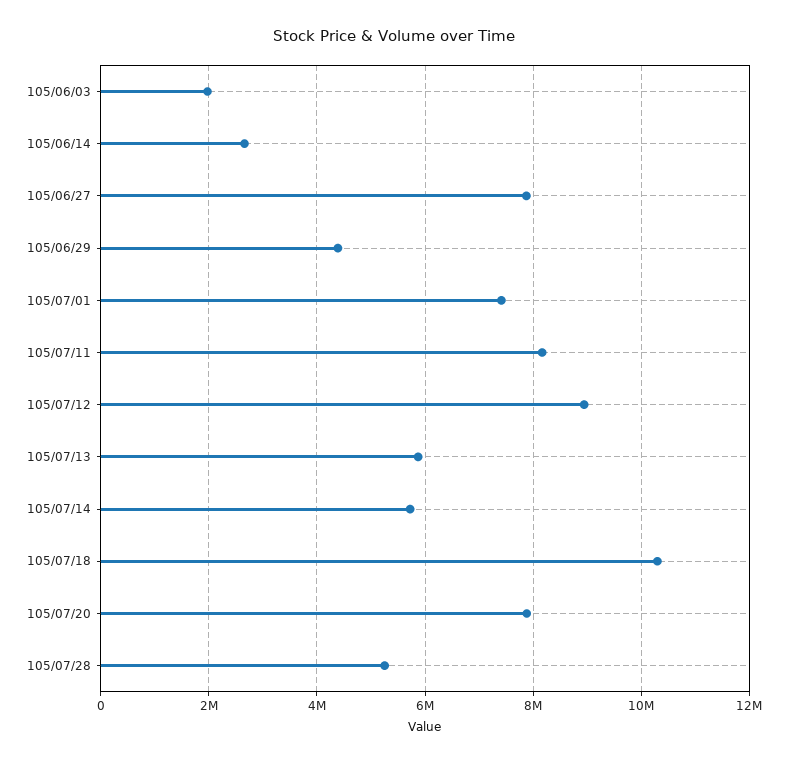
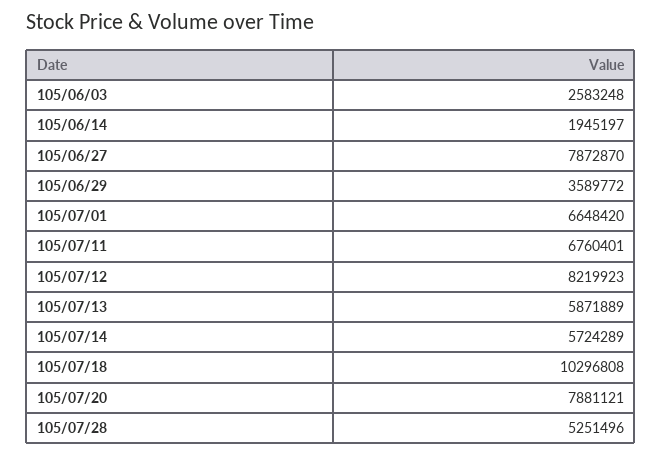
  {
-   "105/06/03": 2000000,
+   "105/06/03": 2583248,
-   "105/06/14": 2600000,
+   "105/06/14": 1945197,
    "105/06/27": 7872870,
-   "105/06/29": 4400000,
+   "105/06/29": 3589772,
-   "105/07/01": 7400000,
+   "105/07/01": 6648420,
-   "105/07/11": 8200000,
+   "105/07/11": 6760401,
-   "105/07/12": 9000000,
+   "105/07/12": 8219923,
    "105/07/13": 5871889,
    "105/07/14": 5724289,
    "105/07/18": 10296808,
    "105/07/20": 7881121,
    "105/07/28": 5251496
  }

